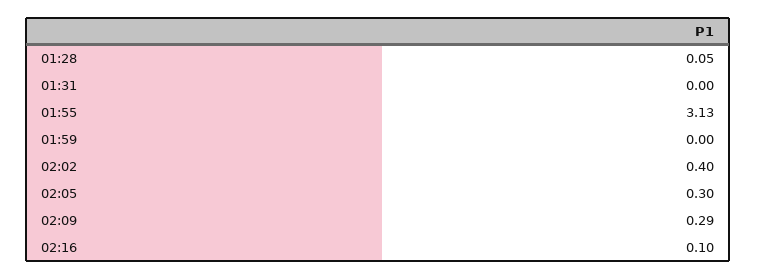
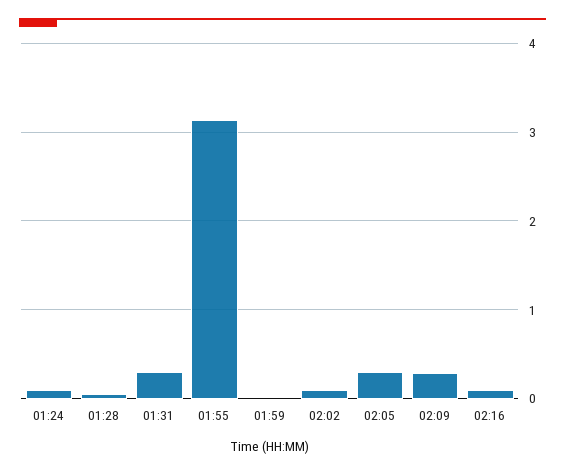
  {
    "01:28": 0.05,
-   "01:31": 0,
+   "01:31": 0.3,
    "01:55": 3.13,
    "01:59": 0,
-   "02:02": 0.4,
+   "02:02": 0.1,
    "02:05": 0.3,
    "02:09": 0.29,
-   "02:16": 0.1
+   "02:16": 0.1,
+   "01:24": 0.1
  }

